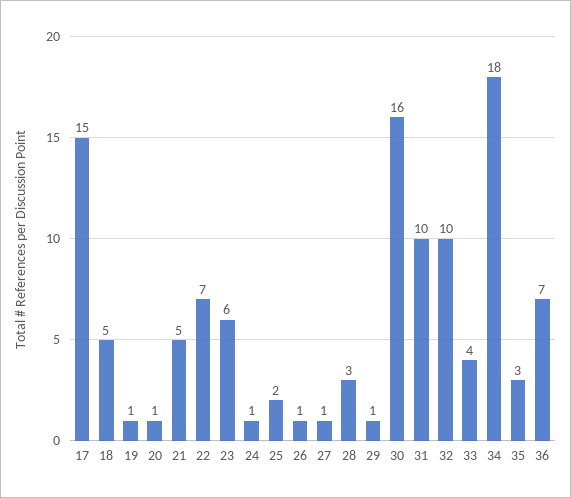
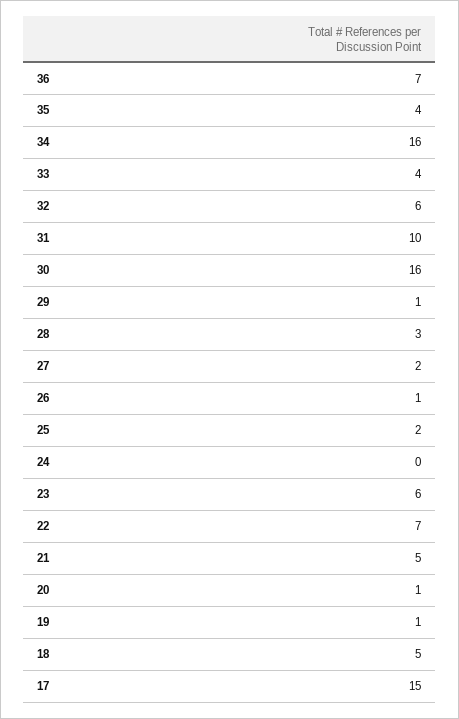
  {
    "17": 15,
    "18": 5,
    "19": 1,
    "20": 1,
    "21": 5,
    "22": 7,
    "23": 6,
-   "24": 1,
+   "24": 0,
    "25": 2,
    "26": 1,
-   "27": 1,
+   "27": 2,
    "28": 3,
    "29": 1,
    "30": 16,
    "31": 10,
-   "32": 10,
+   "32": 6,
    "33": 4,
-   "34": 18,
+   "34": 16,
-   "35": 3,
+   "35": 4,
    "36": 7
  }

